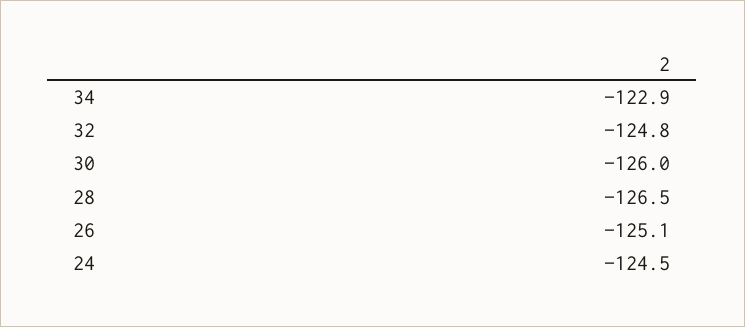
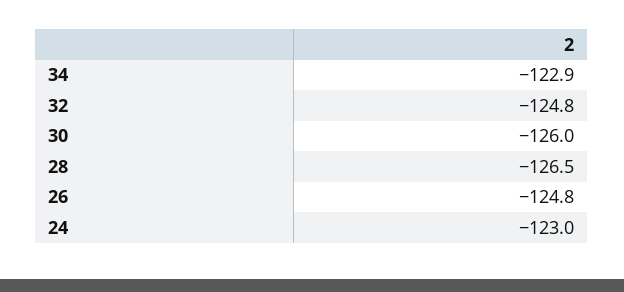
  {
    "34": -122.9,
    "32": -124.8,
    "30": -126,
    "28": -126.5,
-   "26": -125.1,
+   "26": -124.8,
-   "24": -124.5
+   "24": -123
  }

